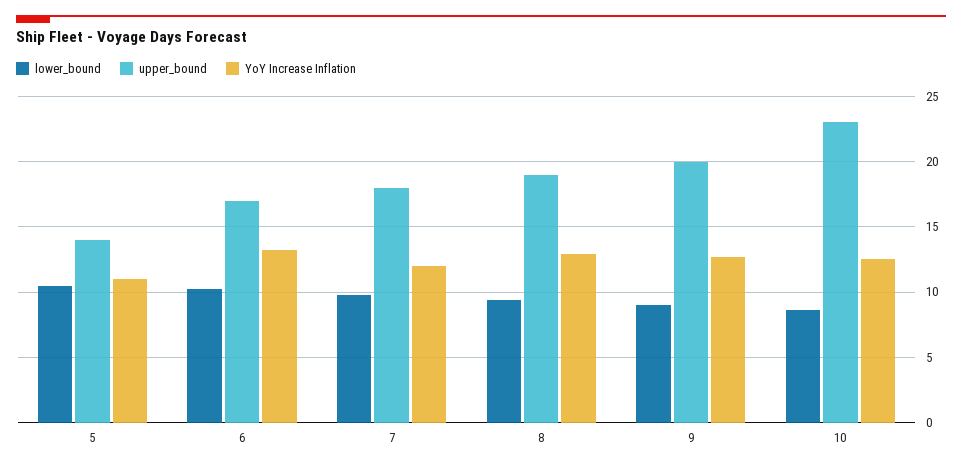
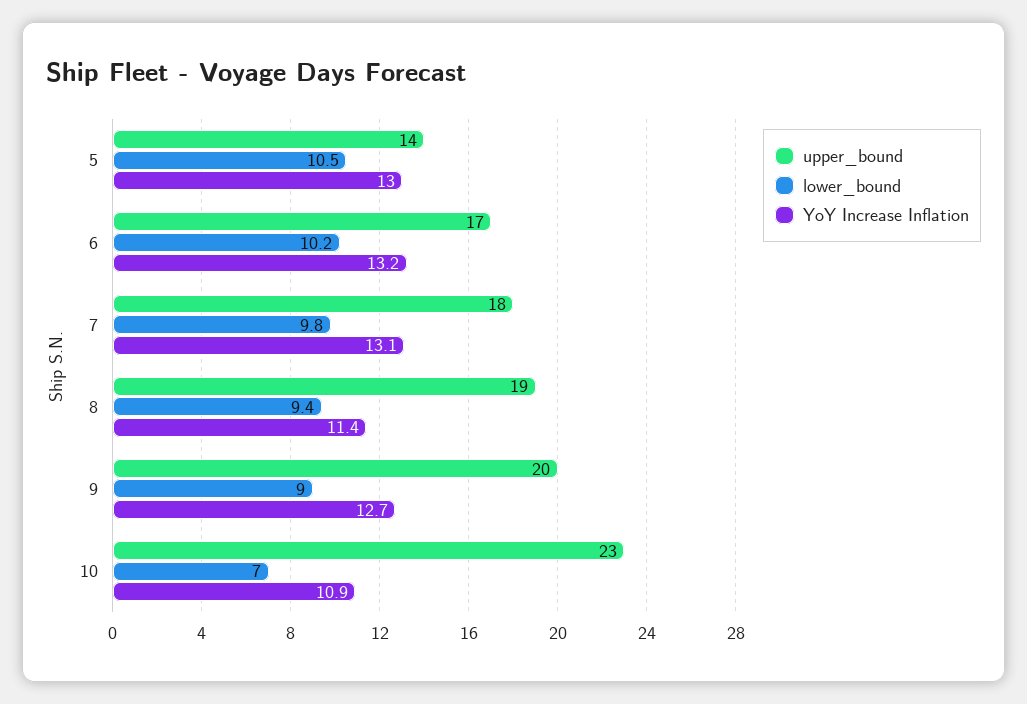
  {
    "lower_bound": {
      "5": 10.5,
      "6": 10.2,
      "7": 9.8,
      "8": 9.4,
      "9": 9,
-     "10": 8.5
+     "10": 7
    },
    "upper_bound": {
      "5": 14,
      "6": 17,
      "7": 18,
      "8": 19,
      "9": 20,
      "10": 23
    },
    "YoY Increase Inflation": {
-     "5": 11,
+     "5": 13,
      "6": 13.2,
-     "7": 12,
+     "7": 13.1,
-     "8": 13,
+     "8": 11.4,
      "9": 12.7,
-     "10": 12.5
+     "10": 10.9
    }
  }

